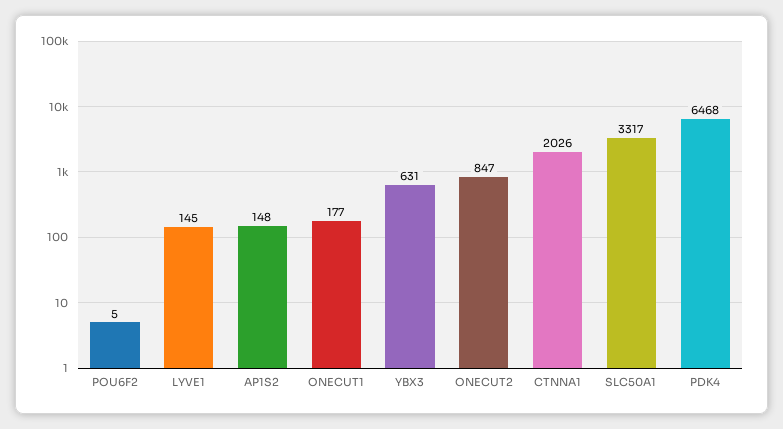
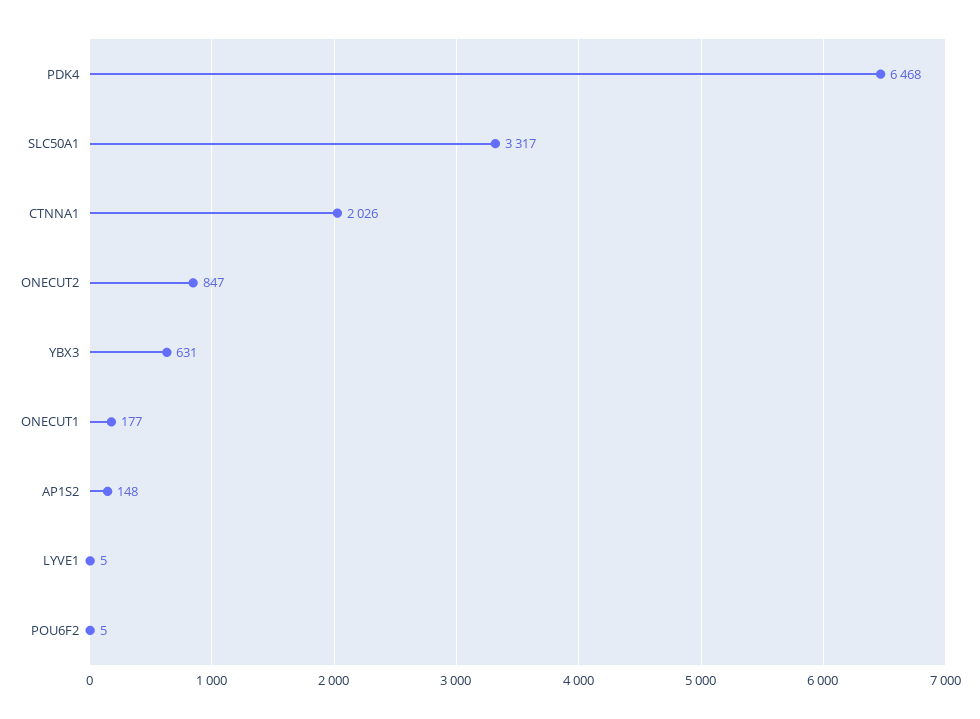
  {
    "POU6F2": 5,
-   "LYVE1": 145,
+   "LYVE1": 5,
    "AP1S2": 148,
    "ONECUT1": 177,
    "YBX3": 631,
    "ONECUT2": 847,
    "CTNNA1": 2026,
    "SLC50A1": 3317,
    "PDK4": 6468
  }

